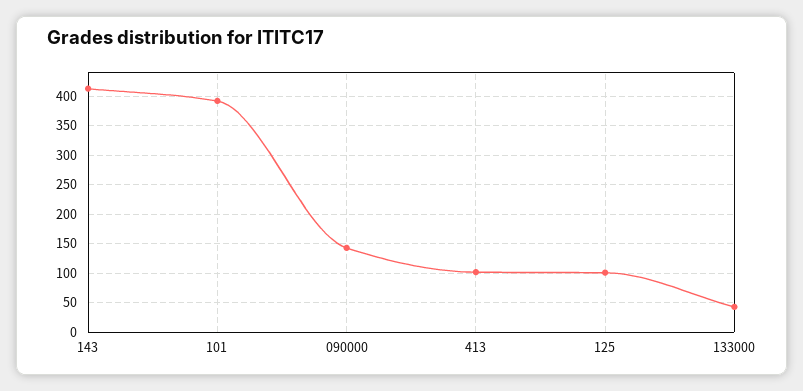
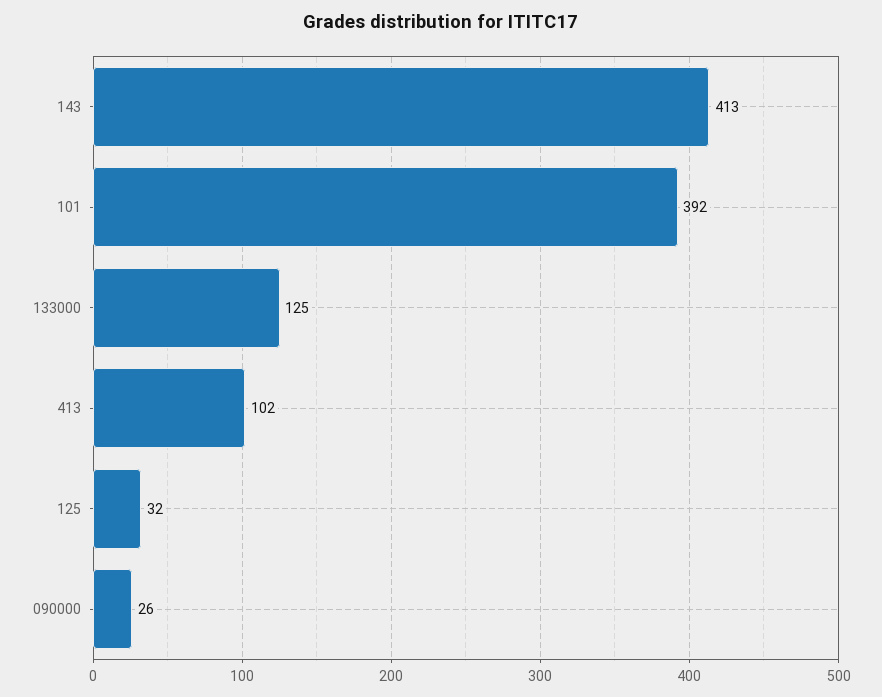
  {
    "143": 413,
    "101": 392,
-   "090000": 150,
+   "090000": 26,
    "413": 102,
-   "125": 100,
+   "125": 32,
-   "133000": 50
+   "133000": 125
  }

